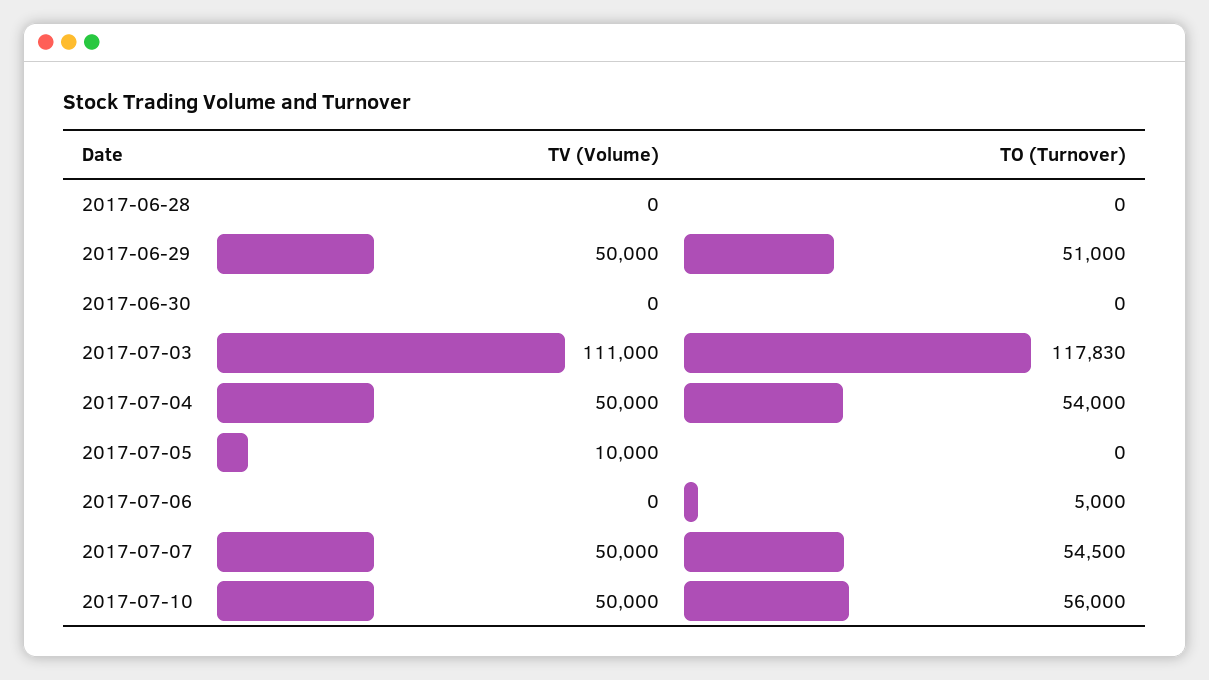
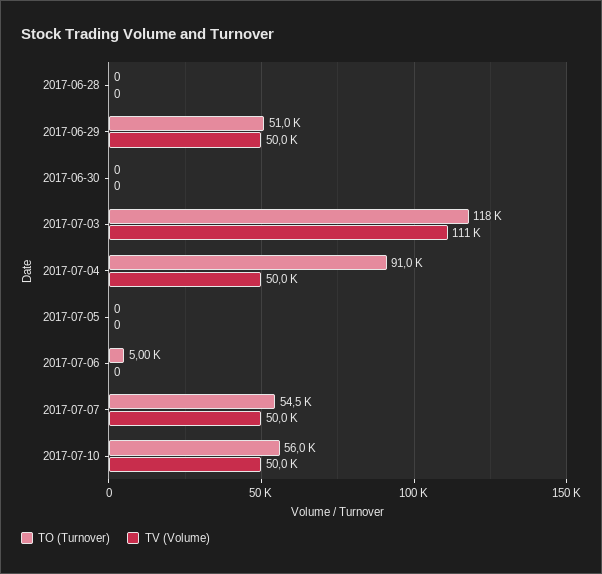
  {
    "TV (Volume)": {
      "2017-06-28": 0,
      "2017-06-29": 50000,
      "2017-06-30": 0,
      "2017-07-03": 111000,
      "2017-07-04": 50000,
-     "2017-07-05": 10000,
+     "2017-07-05": 0,
      "2017-07-06": 0,
      "2017-07-07": 50000,
      "2017-07-10": 50000
    },
    "TO (Turnover)": {
      "2017-06-28": 0,
      "2017-06-29": 51000,
      "2017-06-30": 0,
      "2017-07-03": 117830,
-     "2017-07-04": 54000,
+     "2017-07-04": 91000,
      "2017-07-05": 0,
      "2017-07-06": 5000,
      "2017-07-07": 54500,
      "2017-07-10": 56000
    }
  }

